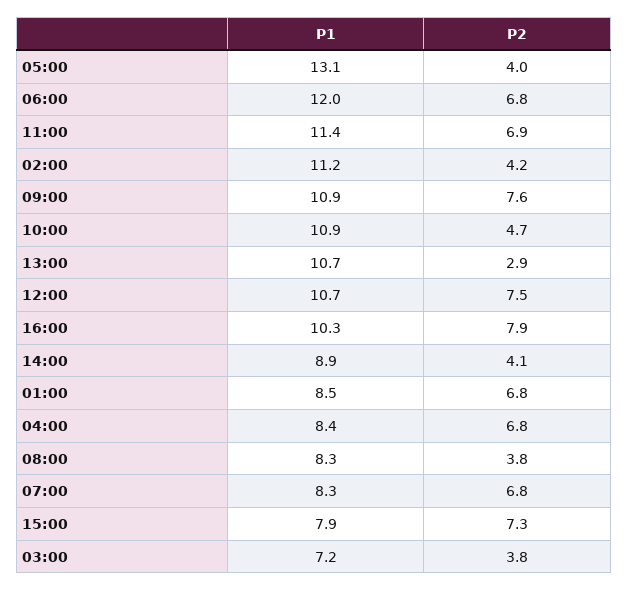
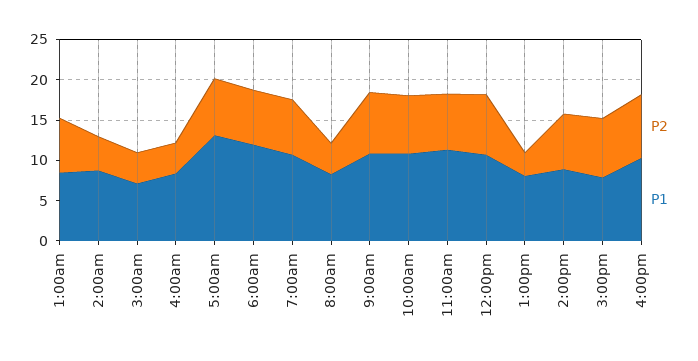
  {
    "P1": {
      "05:00": 13.1,
      "06:00": 12,
      "11:00": 11.4,
-     "02:00": 11.2,
+     "02:00": 9,
      "09:00": 10.9,
      "10:00": 10.9,
-     "13:00": 10.7,
+     "13:00": 8,
      "12:00": 10.7,
      "16:00": 10.3,
      "14:00": 8.9,
      "01:00": 8.5,
      "04:00": 8.4,
      "08:00": 8.3,
-     "07:00": 8.3,
+     "07:00": 11,
      "15:00": 7.9,
      "03:00": 7.2
    },
    "P2": {
-     "05:00": 4,
+     "05:00": 7,
      "06:00": 6.8,
      "11:00": 6.9,
      "02:00": 4.2,
      "09:00": 7.6,
-     "10:00": 4.7,
+     "10:00": 7,
      "13:00": 2.9,
      "12:00": 7.5,
      "16:00": 7.9,
-     "14:00": 4.1,
+     "14:00": 7,
      "01:00": 6.8,
-     "04:00": 6.8,
+     "04:00": 4,
      "08:00": 3.8,
      "07:00": 6.8,
      "15:00": 7.3,
      "03:00": 3.8
    }
  }

